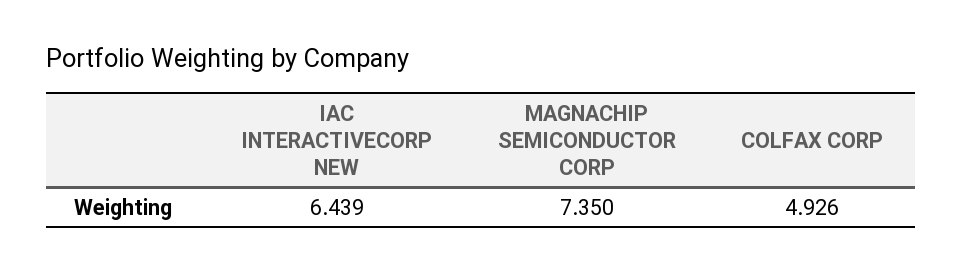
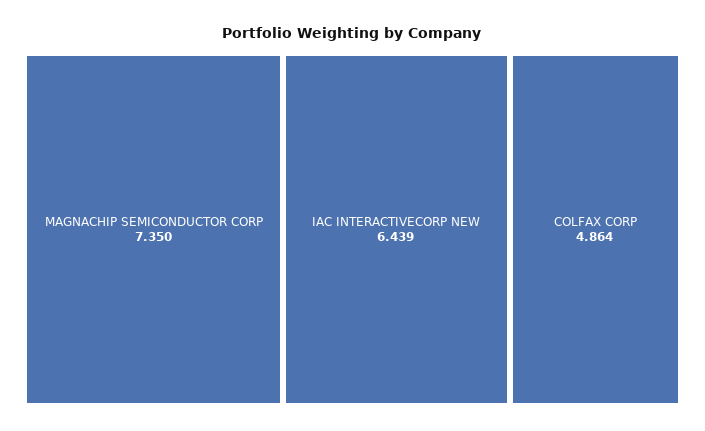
  {
    "IAC INTERACTIVECORP NEW": 6.439,
    "MAGNACHIP SEMICONDUCTOR CORP": 7.35,
-   "COLFAX CORP": 4.926
+   "COLFAX CORP": 4.864
  }

